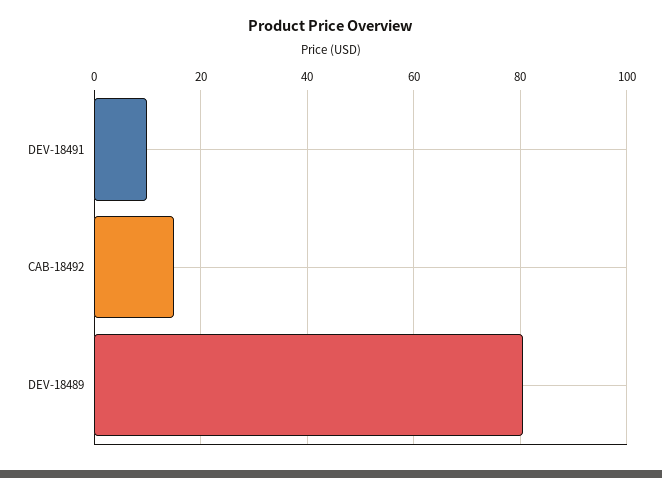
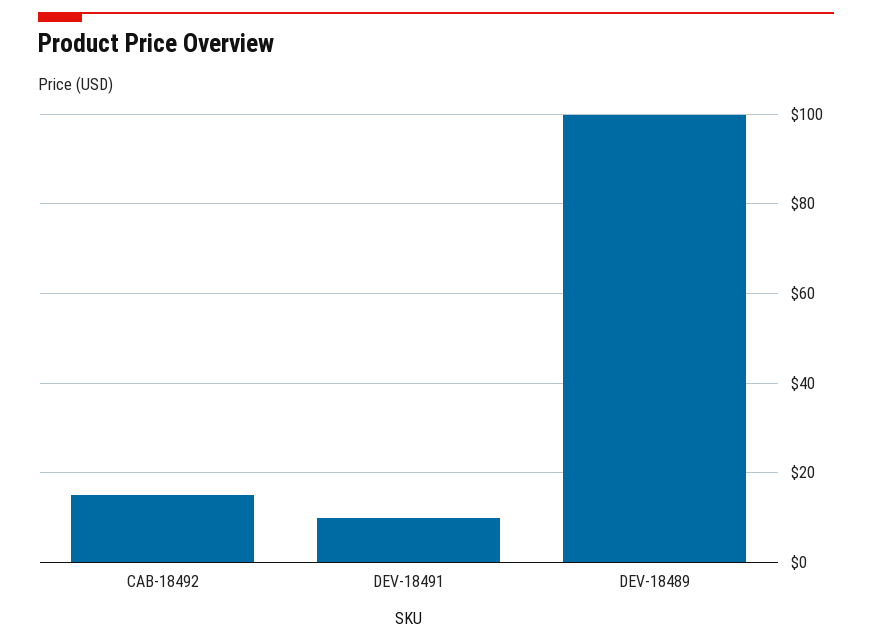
  {
    "DEV-18491": 10,
    "CAB-18492": 14,
-   "DEV-18489": 80
+   "DEV-18489": 100
  }

